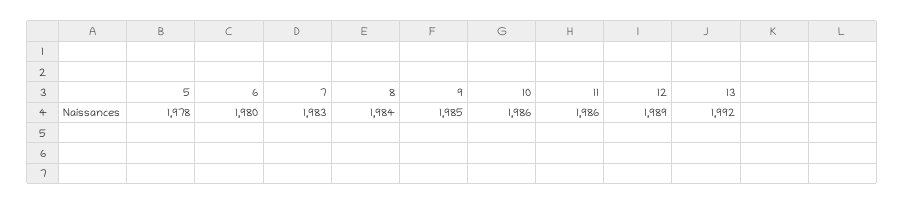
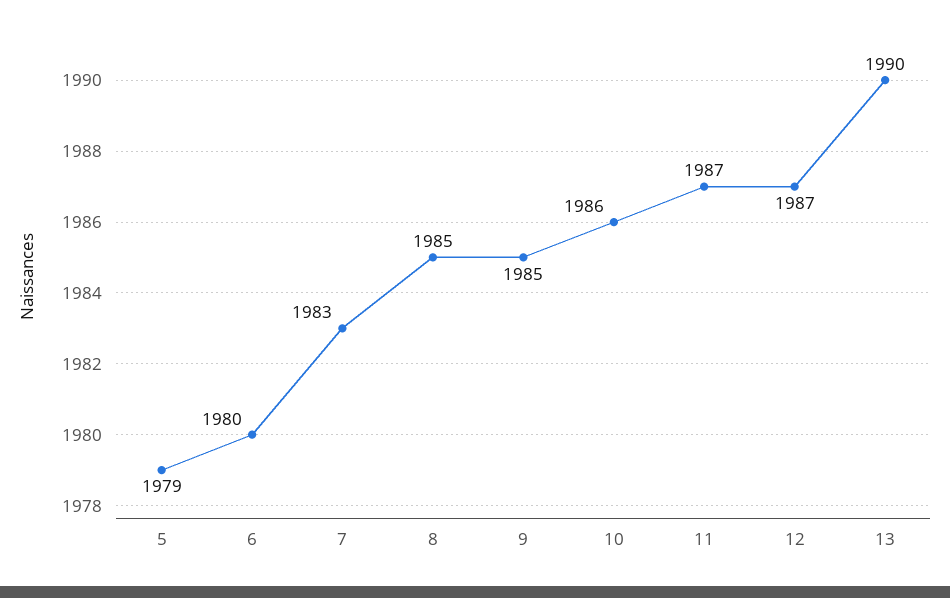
  {
-   "5": 1978,
+   "5": 1979,
    "6": 1980,
    "7": 1983,
-   "8": 1984,
+   "8": 1985,
    "9": 1985,
    "10": 1986,
-   "11": 1986,
+   "11": 1987,
-   "12": 1989,
+   "12": 1987,
-   "13": 1992
+   "13": 1990
  }

